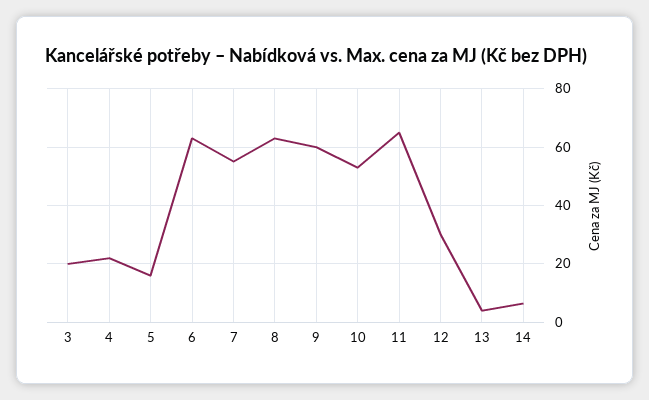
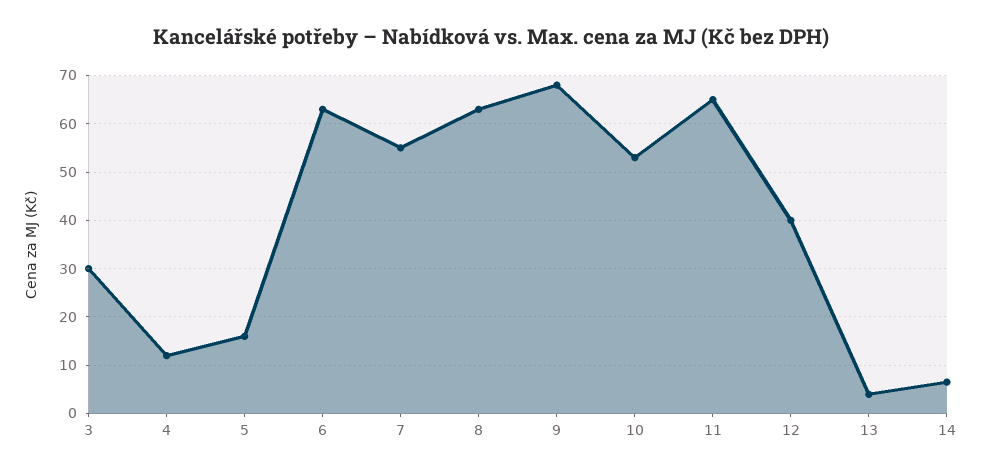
  {
-   "3": 20,
+   "3": 30,
-   "4": 22.5,
+   "4": 12,
    "5": 16,
    "6": 64,
    "7": 56,
    "8": 64,
-   "9": 60,
+   "9": 68,
    "10": 54,
    "11": 66,
-   "12": 30,
+   "12": 40,
    "13": 4,
    "14": 6
  }

